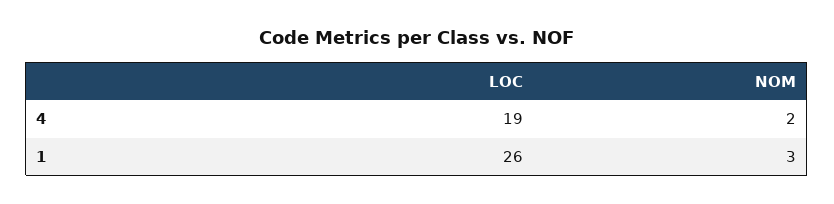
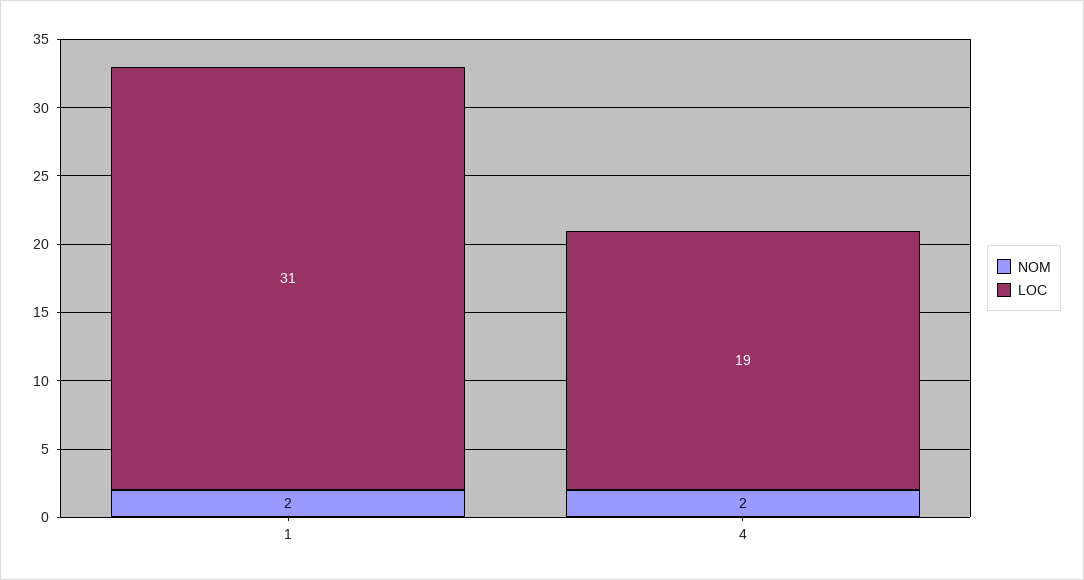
  {
    "LOC": {
      "4": 19,
-     "1": 26
+     "1": 31
    },
    "NOM": {
      "4": 2,
-     "1": 3
+     "1": 2
    }
  }

